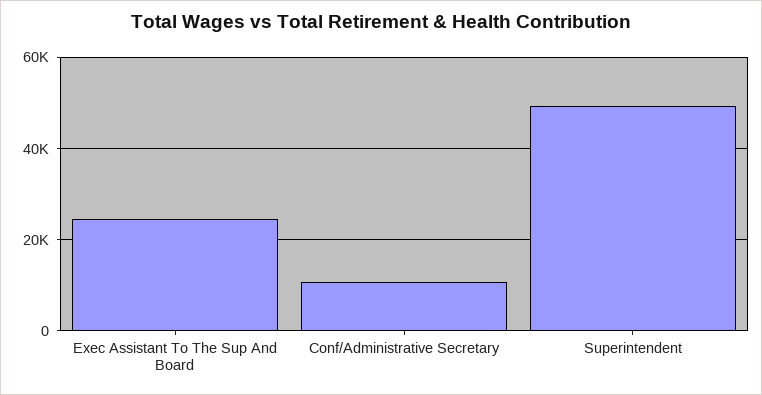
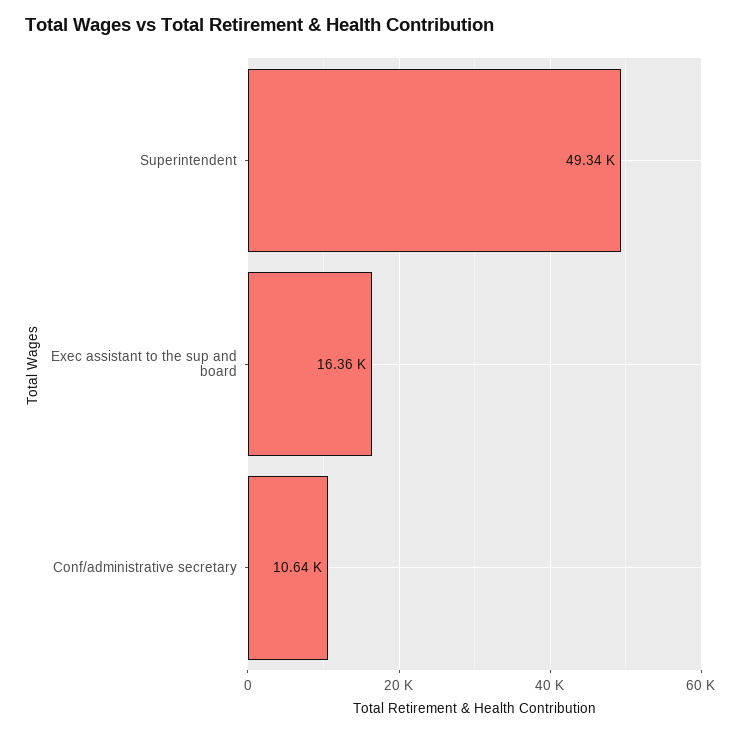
  {
-   "Exec Assistant To The Sup And Board": 24000,
+   "Exec Assistant To The Sup And Board": 16360,
    "Conf/Administrative Secretary": 10640,
    "Superintendent": 49340
  }

